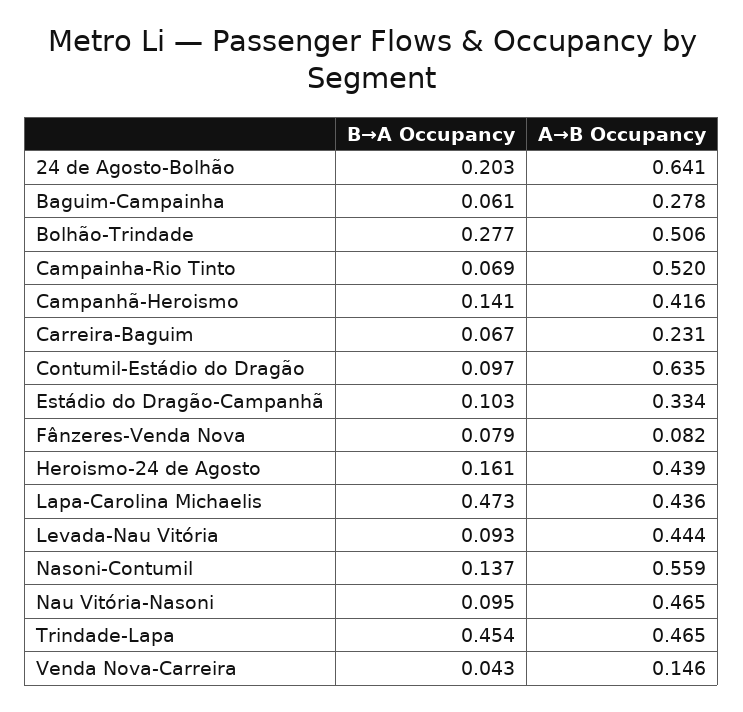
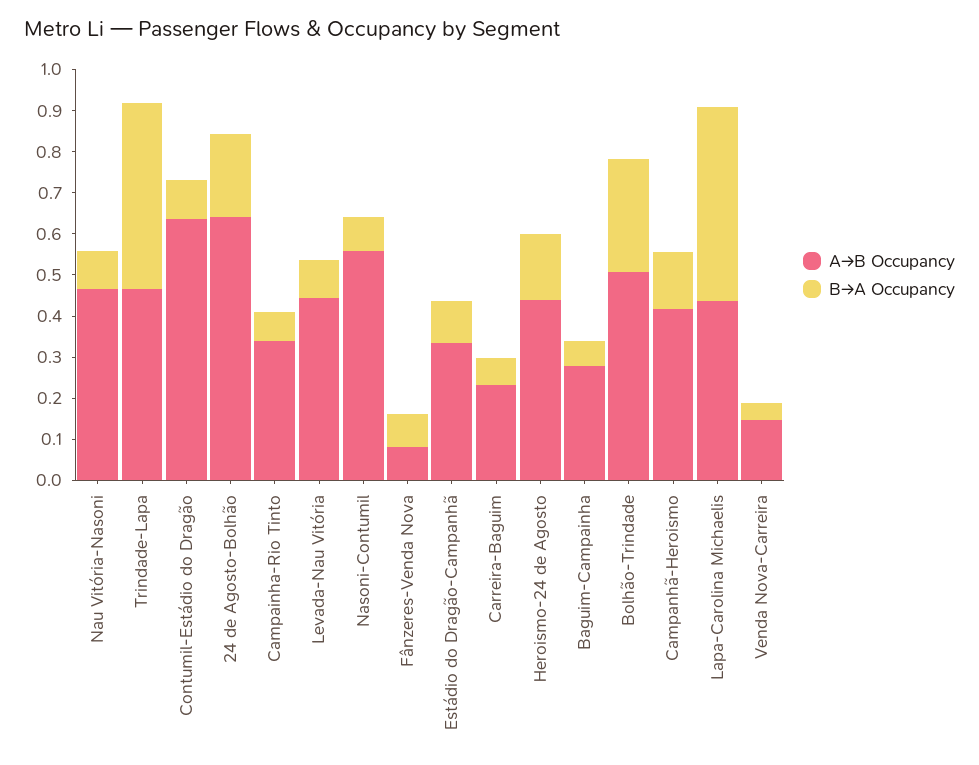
  {
    "B→A Occupancy": {
      "24 de Agosto-Bolhão": 0.203,
      "Baguim-Campainha": 0.061,
      "Bolhão-Trindade": 0.277,
      "Campainha-Rio Tinto": 0.069,
      "Campanhã-Heroismo": 0.141,
      "Carreira-Baguim": 0.067,
      "Contumil-Estádio do Dragão": 0.097,
      "Estádio do Dragão-Campanhã": 0.103,
      "Fânzeres-Venda Nova": 0.079,
      "Heroismo-24 de Agosto": 0.161,
      "Lapa-Carolina Michaelis": 0.473,
      "Levada-Nau Vitória": 0.093,
-     "Nasoni-Contumil": 0.137,
+     "Nasoni-Contumil": 0.08,
      "Nau Vitória-Nasoni": 0.095,
      "Trindade-Lapa": 0.454,
      "Venda Nova-Carreira": 0.043
    },
    "A→B Occupancy": {
      "24 de Agosto-Bolhão": 0.641,
      "Baguim-Campainha": 0.278,
      "Bolhão-Trindade": 0.506,
-     "Campainha-Rio Tinto": 0.52,
+     "Campainha-Rio Tinto": 0.34,
      "Campanhã-Heroismo": 0.416,
      "Carreira-Baguim": 0.231,
      "Contumil-Estádio do Dragão": 0.635,
      "Estádio do Dragão-Campanhã": 0.334,
      "Fânzeres-Venda Nova": 0.082,
      "Heroismo-24 de Agosto": 0.439,
      "Lapa-Carolina Michaelis": 0.436,
      "Levada-Nau Vitória": 0.444,
      "Nasoni-Contumil": 0.559,
      "Nau Vitória-Nasoni": 0.465,
      "Trindade-Lapa": 0.465,
      "Venda Nova-Carreira": 0.146
    }
  }

